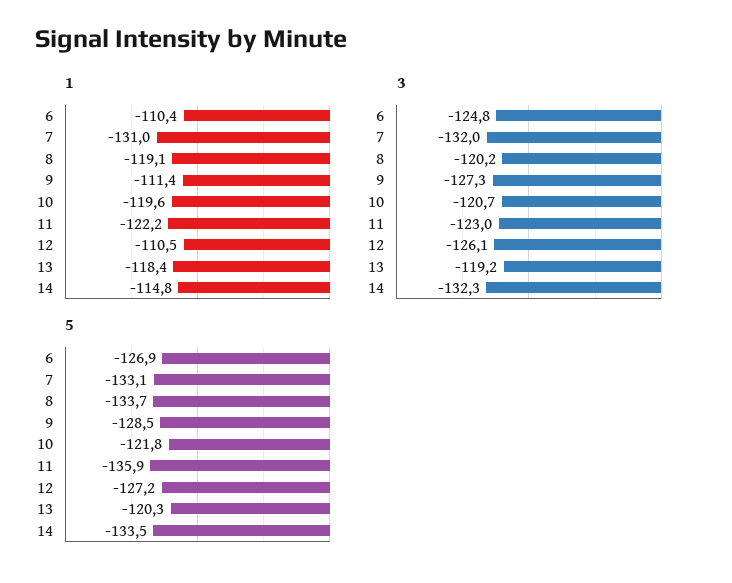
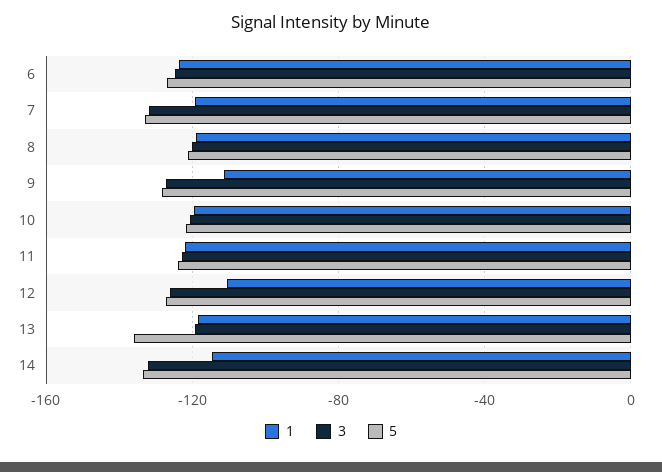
  {
    "1": {
-     "6": -110.4,
+     "6": -125,
-     "7": -131,
+     "7": -120,
      "8": -119.1,
      "9": -111.4,
      "10": -119.6,
      "11": -122.2,
      "12": -110.5,
      "13": -118.4,
      "14": -114.8
    },
    "3": {
      "6": -124.8,
      "7": -132,
      "8": -120.2,
      "9": -127.3,
      "10": -120.7,
      "11": -123,
      "12": -126.1,
      "13": -119.2,
      "14": -132.3
    },
    "5": {
      "6": -126.9,
      "7": -133.1,
-     "8": -133.7,
+     "8": -120,
      "9": -128.5,
      "10": -121.8,
-     "11": -135.9,
+     "11": -125,
      "12": -127.2,
-     "13": -120.3,
+     "13": -135,
      "14": -133.5
    }
  }

